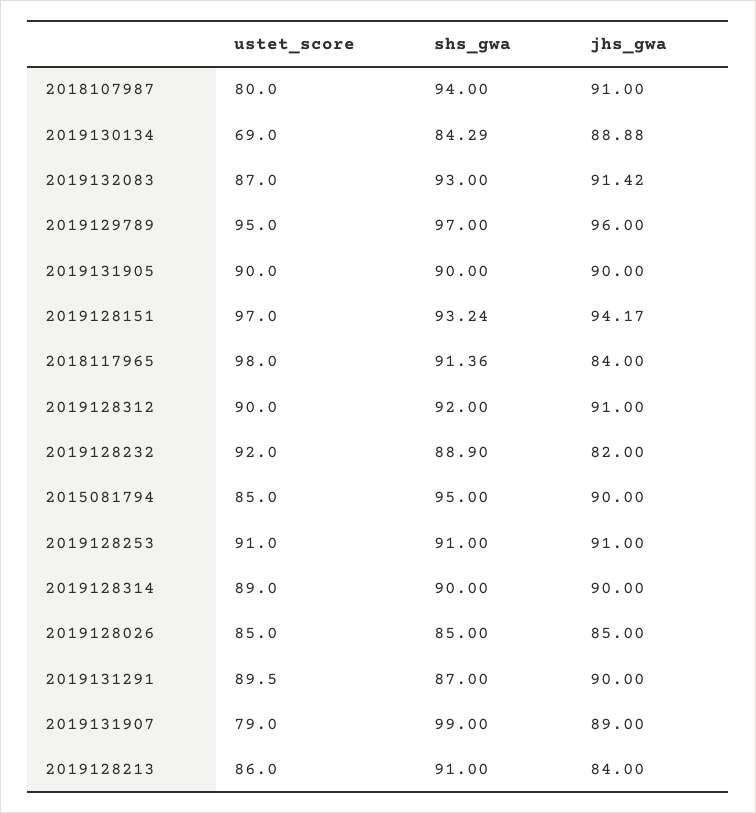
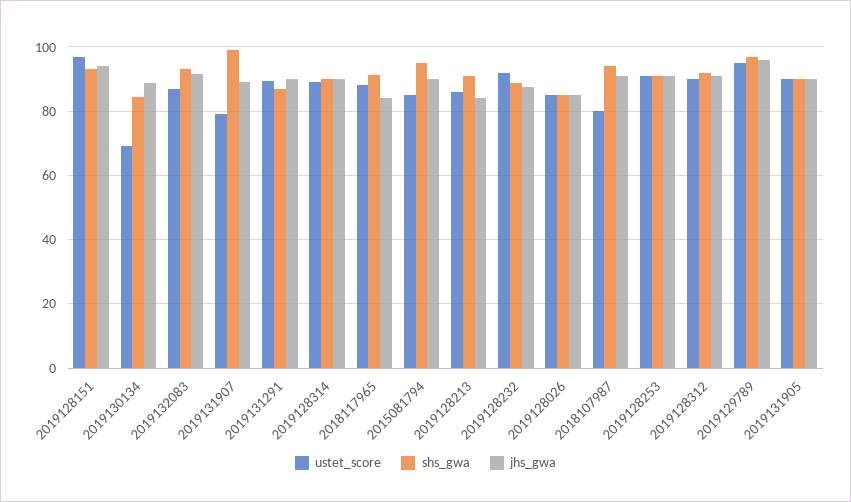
  {
    "ustet_score": {
      "2018107987": 80,
      "2019130134": 69,
      "2019132083": 87,
      "2019129789": 95,
      "2019131905": 90,
      "2019128151": 97,
-     "2018117965": 98,
+     "2018117965": 88,
      "2019128312": 90,
      "2019128232": 92,
      "2015081794": 85,
      "2019128253": 91,
      "2019128314": 89,
      "2019128026": 85,
      "2019131291": 89.5,
      "2019131907": 79,
      "2019128213": 86
    },
    "shs_gwa": {
      "2018107987": 94,
      "2019130134": 84.29,
      "2019132083": 93,
      "2019129789": 97,
      "2019131905": 90,
      "2019128151": 93.24,
      "2018117965": 91.36,
      "2019128312": 92,
      "2019128232": 88.9,
      "2015081794": 95,
      "2019128253": 91,
      "2019128314": 90,
      "2019128026": 85,
      "2019131291": 87,
      "2019131907": 99,
      "2019128213": 91
    },
    "jhs_gwa": {
      "2018107987": 91,
      "2019130134": 88.88,
      "2019132083": 91.42,
      "2019129789": 96,
      "2019131905": 90,
      "2019128151": 94.17,
      "2018117965": 84,
      "2019128312": 91,
-     "2019128232": 82,
+     "2019128232": 88,
      "2015081794": 90,
      "2019128253": 91,
      "2019128314": 90,
      "2019128026": 85,
      "2019131291": 90,
      "2019131907": 89,
      "2019128213": 84
    }
  }

